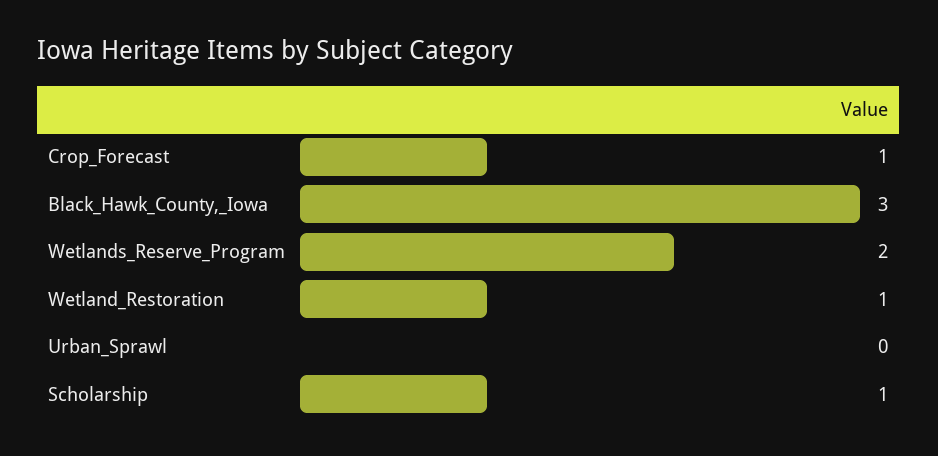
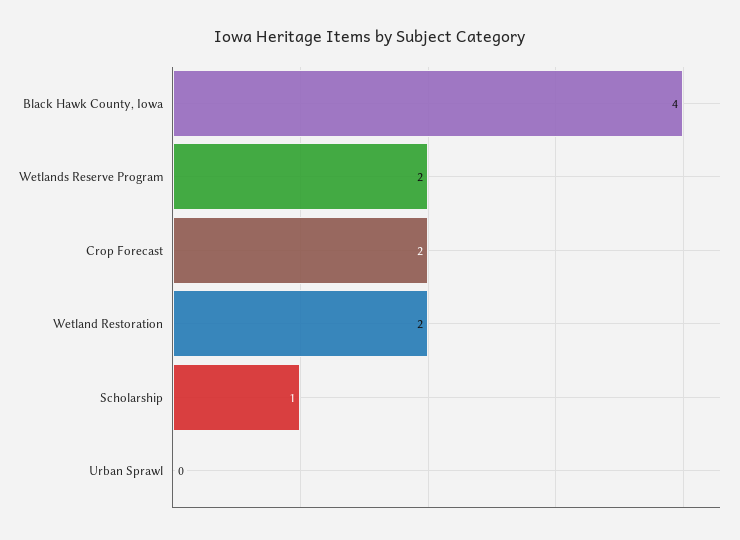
  {
-   "Crop_Forecast": 1,
+   "Crop_Forecast": 2,
-   "Black_Hawk_County,_Iowa": 3,
+   "Black_Hawk_County,_Iowa": 4,
    "Wetlands_Reserve_Program": 2,
-   "Wetland_Restoration": 1,
+   "Wetland_Restoration": 2,
    "Urban_Sprawl": 0,
    "Scholarship": 1
  }

